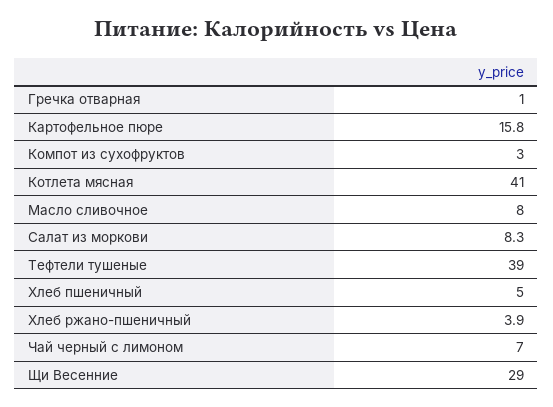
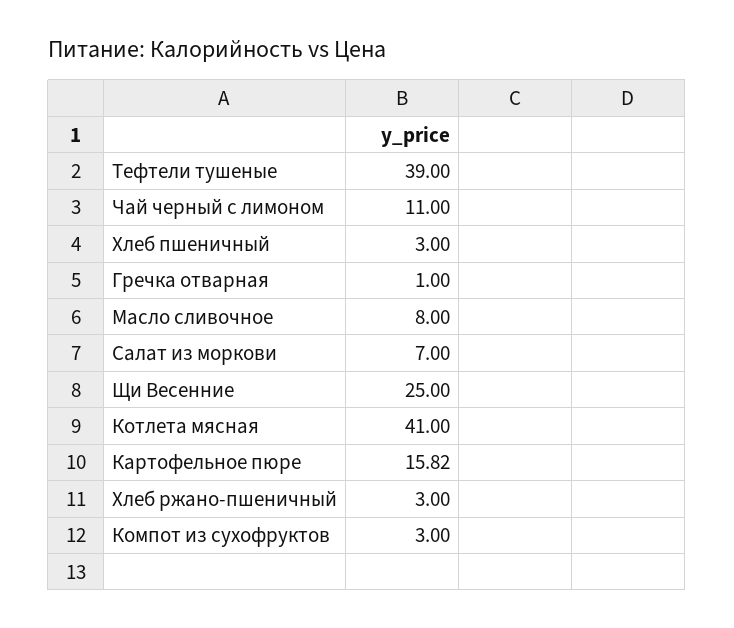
  {
    "Гречка отварная": 1,
    "Картофельное пюре": 15.82,
    "Компот из сухофруктов": 3,
    "Котлета мясная": 41,
    "Масло сливочное": 8,
-   "Салат из моркови": 8.3,
+   "Салат из моркови": 7,
    "Тефтели тушеные": 39,
-   "Хлеб пшеничный": 5,
+   "Хлеб пшеничный": 3,
-   "Хлеб ржано-пшеничный": 3.9,
+   "Хлеб ржано-пшеничный": 3,
-   "Чай черный с лимоном": 7,
+   "Чай черный с лимоном": 11,
-   "Щи Весенние": 29
+   "Щи Весенние": 25
  }

